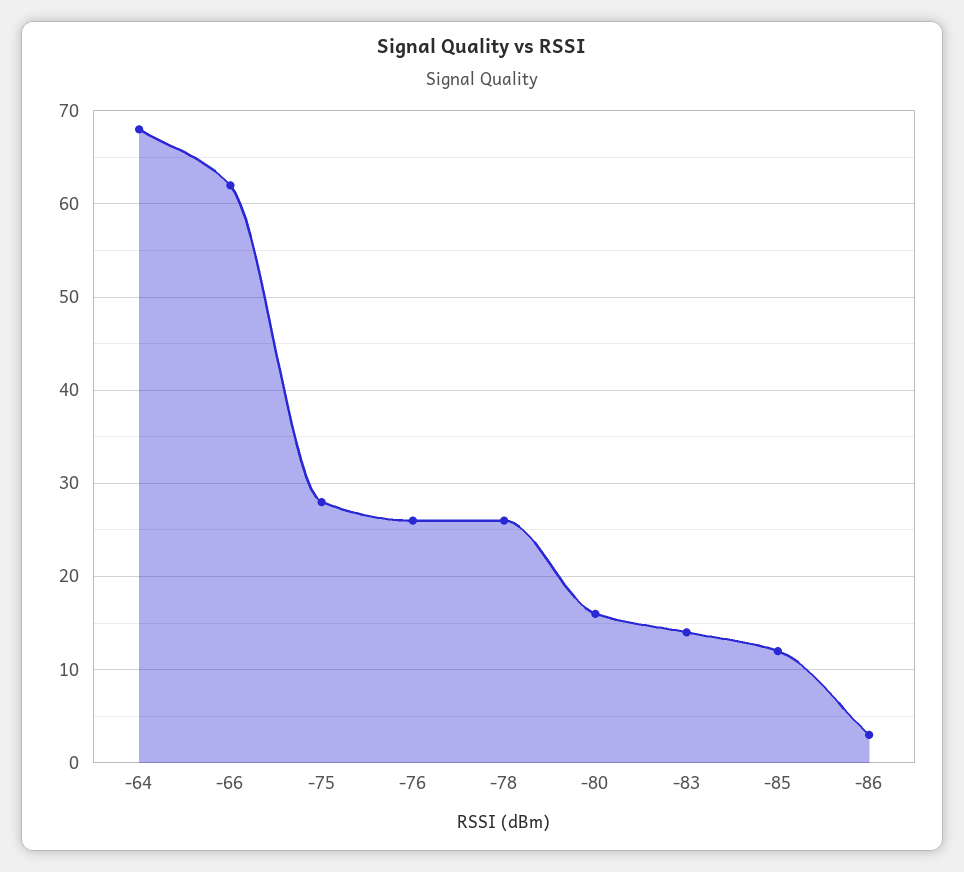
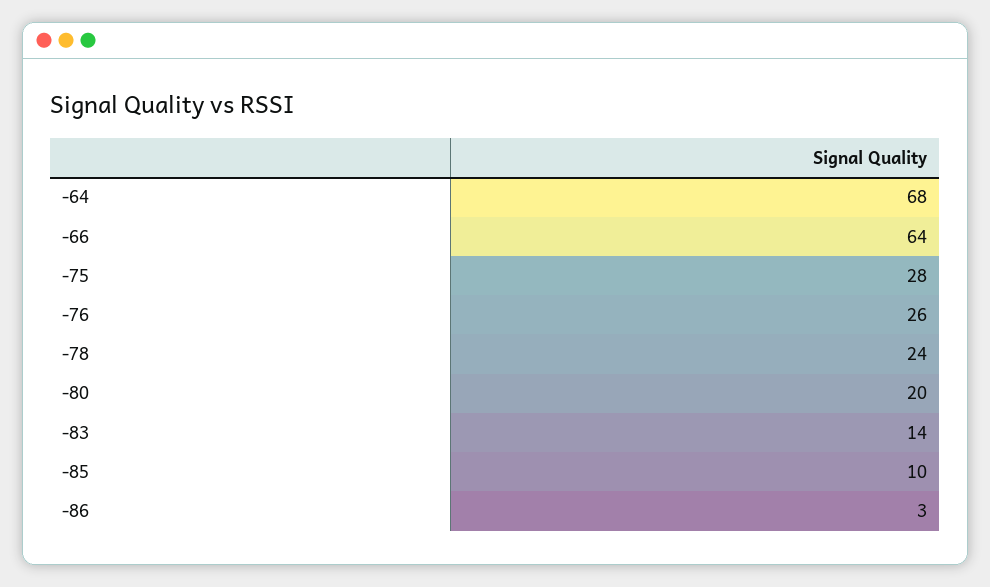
  {
    "-64": 68,
-   "-66": 62,
+   "-66": 64,
    "-75": 28,
    "-76": 26,
-   "-78": 26,
+   "-78": 24,
-   "-80": 16,
+   "-80": 20,
    "-83": 14,
-   "-85": 12,
+   "-85": 10,
    "-86": 3
  }

